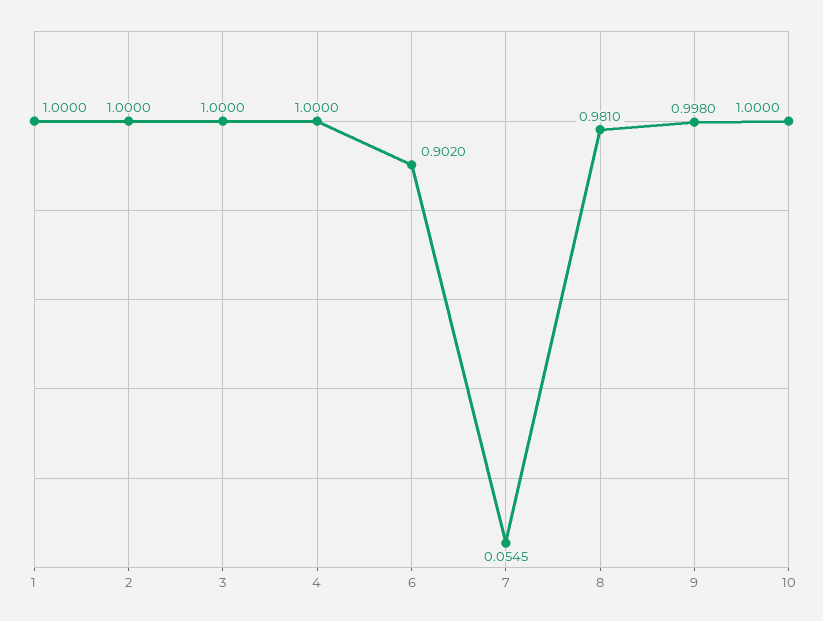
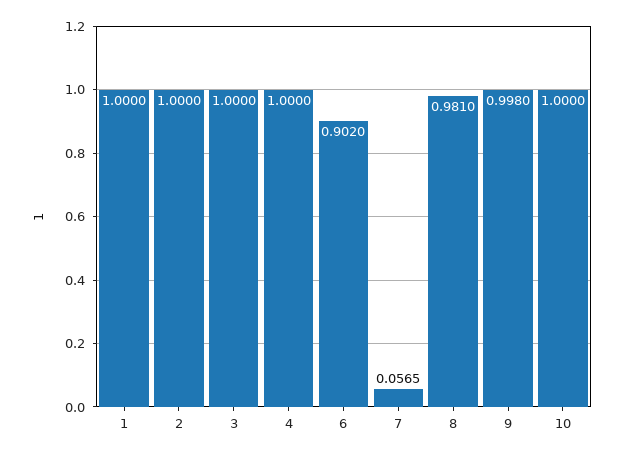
  {
    "1": 1,
    "2": 1,
    "3": 1,
    "4": 1,
    "6": 0.902,
-   "7": 0.0545,
+   "7": 0.0565,
    "8": 0.981,
    "9": 0.998,
    "10": 1
  }

